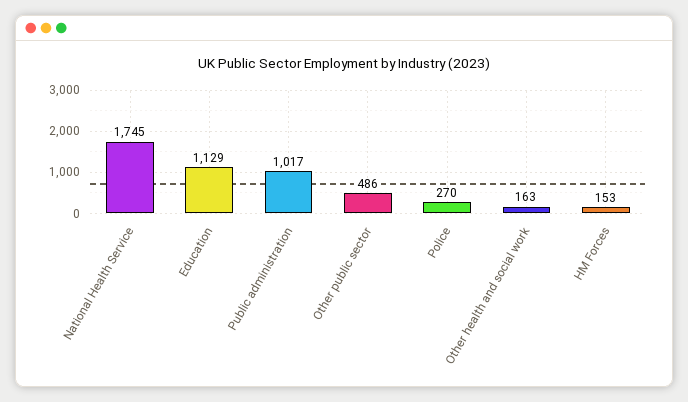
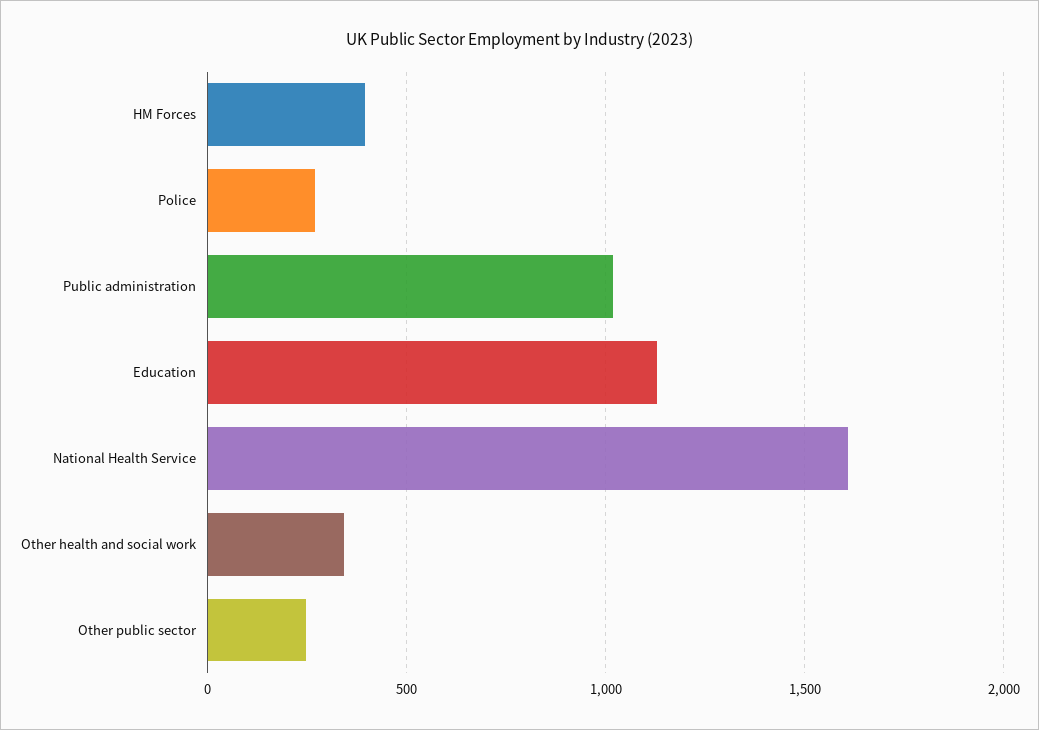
  {
-   "National Health Service": 1745,
+   "National Health Service": 1600,
    "Education": 1129,
    "Public administration": 1017,
-   "Other public sector": 486,
+   "Other public sector": 250,
    "Police": 270,
-   "Other health and social work": 163,
+   "Other health and social work": 350,
-   "HM Forces": 153
+   "HM Forces": 400
  }

